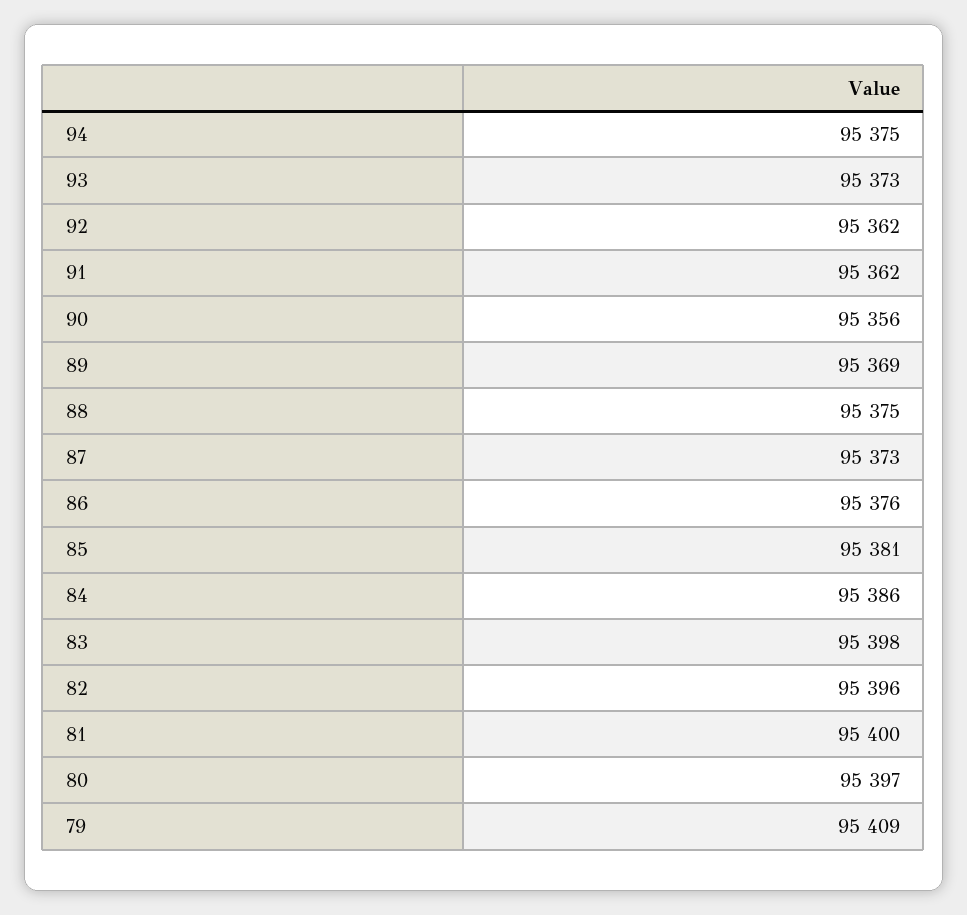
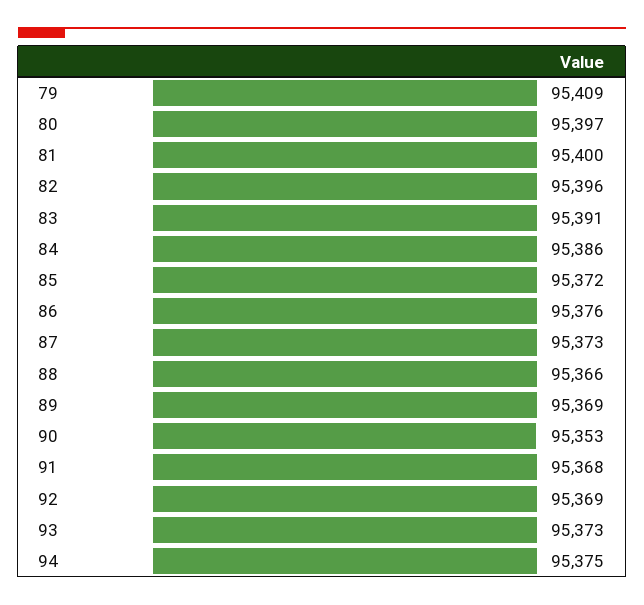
  {
    "94": 95375,
    "93": 95373,
-   "92": 95362,
+   "92": 95369,
-   "91": 95362,
+   "91": 95368,
-   "90": 95356,
+   "90": 95353,
    "89": 95369,
-   "88": 95375,
+   "88": 95366,
    "87": 95373,
    "86": 95376,
-   "85": 95381,
+   "85": 95372,
    "84": 95386,
-   "83": 95398,
+   "83": 95391,
    "82": 95396,
    "81": 95400,
    "80": 95397,
    "79": 95409
  }

